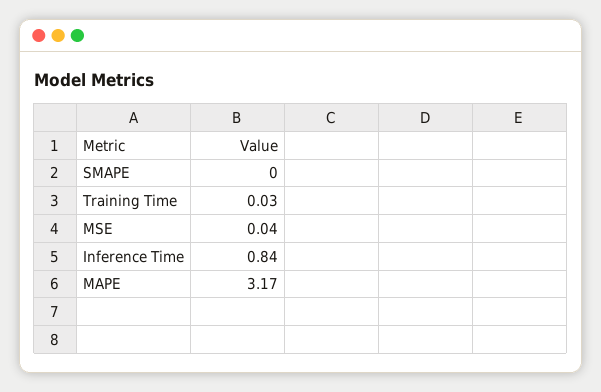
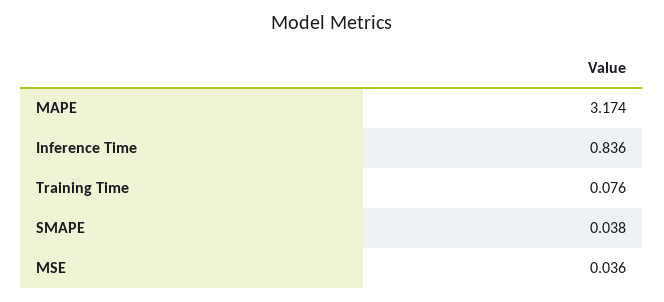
  {
-   "SMAPE": 0,
+   "SMAPE": 0.038,
-   "Training Time": 0.03,
+   "Training Time": 0.076,
    "MSE": 0.036,
    "Inference Time": 0.836,
    "MAPE": 3.174
  }

